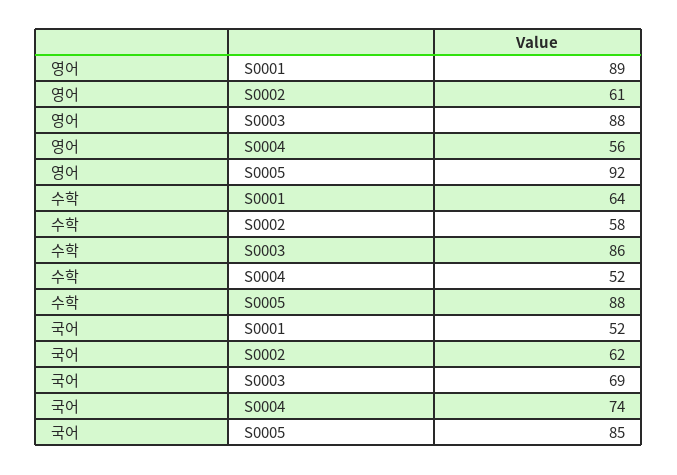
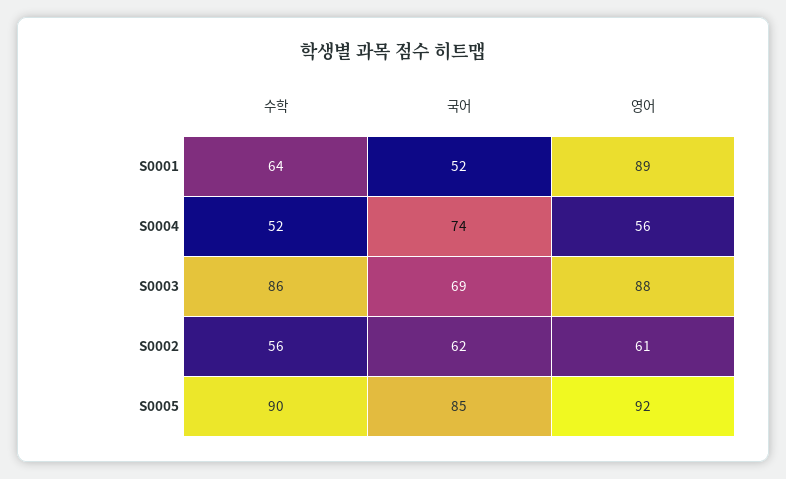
  {
    "영어": {
      "S0001": 89,
      "S0002": 61,
      "S0003": 88,
      "S0004": 56,
      "S0005": 92
    },
    "수학": {
      "S0001": 64,
-     "S0002": 58,
+     "S0002": 56,
      "S0003": 86,
      "S0004": 52,
-     "S0005": 88
+     "S0005": 90
    },
    "국어": {
      "S0001": 52,
      "S0002": 62,
      "S0003": 69,
      "S0004": 74,
      "S0005": 85
    }
  }

